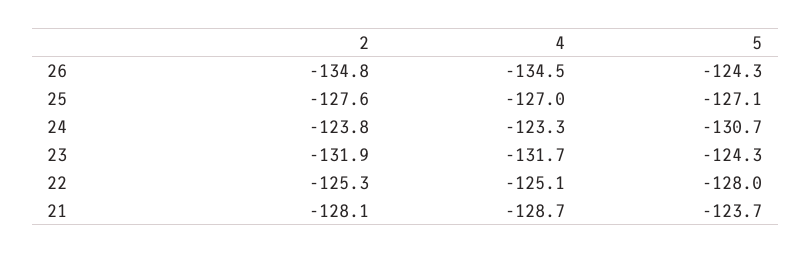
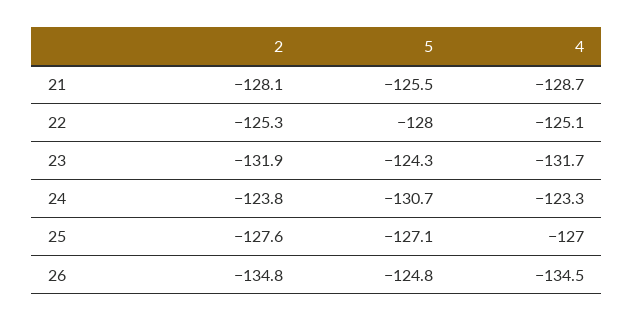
  {
    "2": {
      "26": -134.8,
      "25": -127.6,
      "24": -123.8,
      "23": -131.9,
      "22": -125.3,
      "21": -128.1
    },
    "4": {
      "26": -134.5,
      "25": -127,
      "24": -123.3,
      "23": -131.7,
      "22": -125.1,
      "21": -128.7
    },
    "5": {
-     "26": -124.3,
+     "26": -124.8,
      "25": -127.1,
      "24": -130.7,
      "23": -124.3,
      "22": -128,
-     "21": -123.7
+     "21": -125.5
    }
  }

